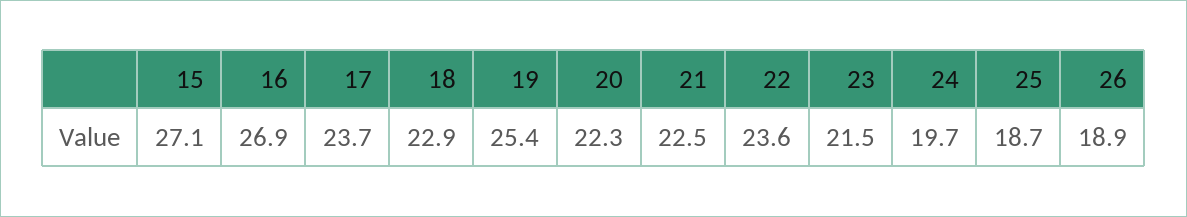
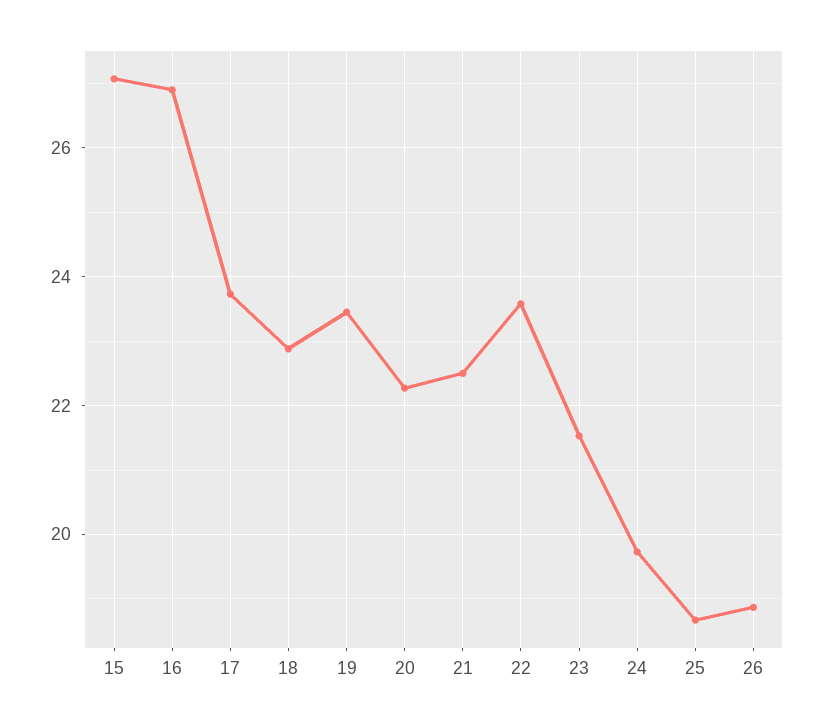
  {
    "15": 27.1,
    "16": 26.9,
    "17": 23.7,
    "18": 22.9,
-   "19": 25.4,
+   "19": 23.4,
    "20": 22.3,
    "21": 22.5,
    "22": 23.6,
    "23": 21.5,
    "24": 19.7,
    "25": 18.7,
    "26": 18.9
  }

